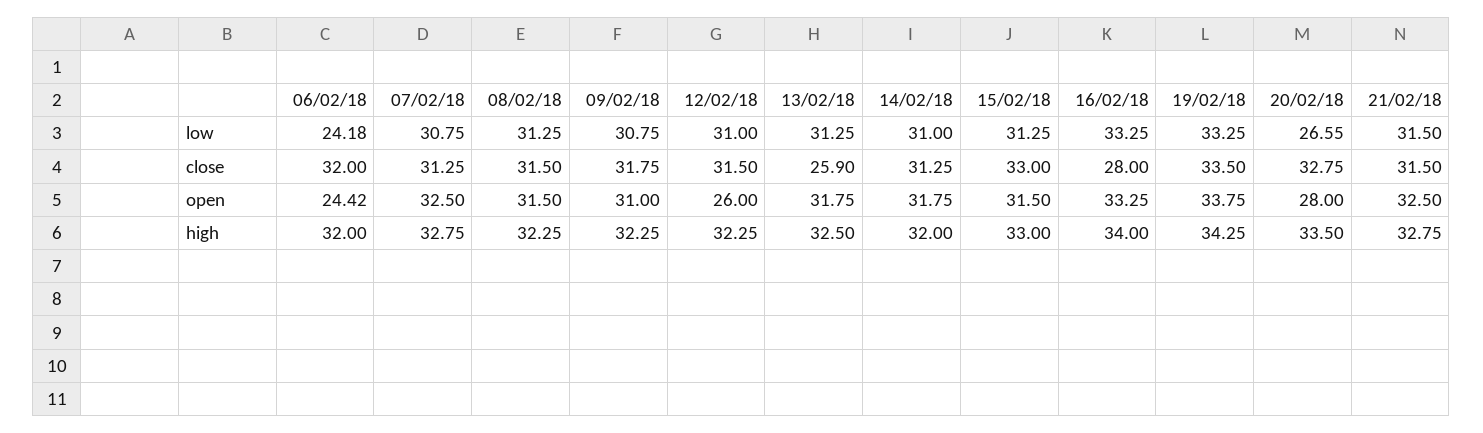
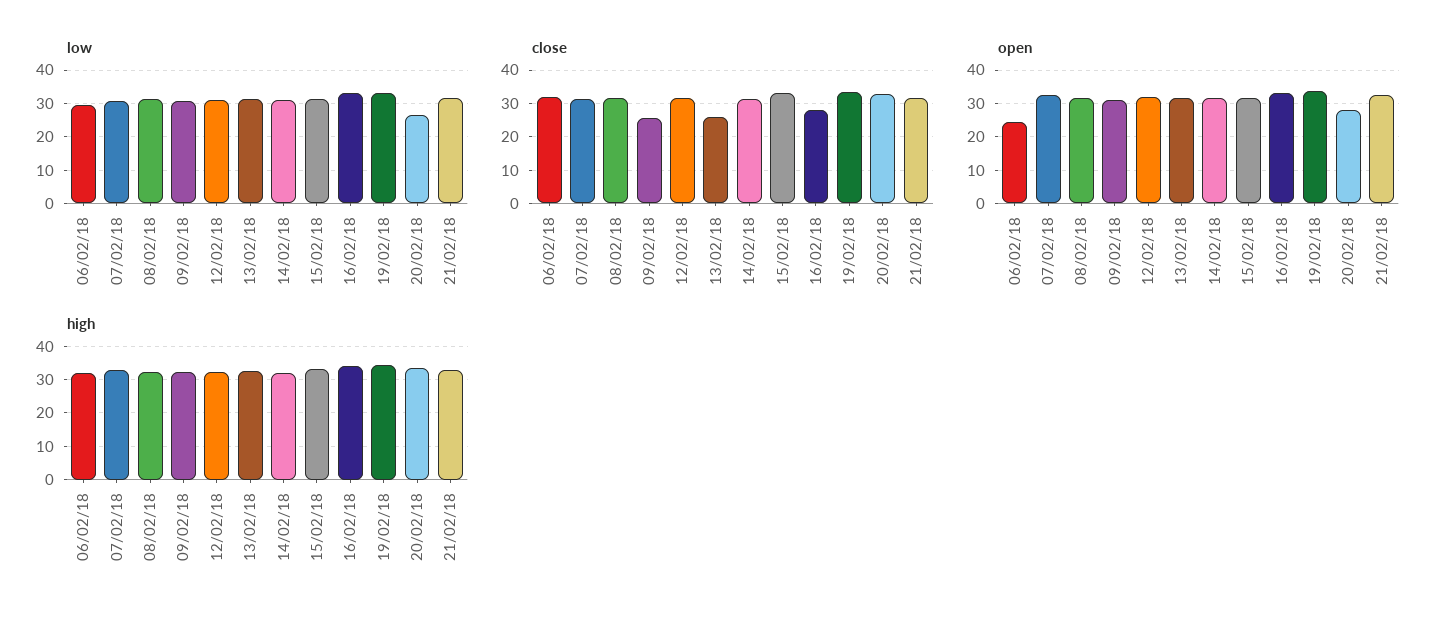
  {
    "low": {
-     "06/02/18": 24.18,
+     "06/02/18": 30,
      "07/02/18": 30.75,
      "08/02/18": 31.25,
      "09/02/18": 30.75,
      "12/02/18": 31,
      "13/02/18": 31.25,
      "14/02/18": 31,
      "15/02/18": 31.25,
      "16/02/18": 33.25,
      "19/02/18": 33.25,
      "20/02/18": 26.55,
      "21/02/18": 31.5
    },
    "close": {
      "06/02/18": 32,
      "07/02/18": 31.25,
      "08/02/18": 31.5,
-     "09/02/18": 31.75,
+     "09/02/18": 26,
      "12/02/18": 31.5,
      "13/02/18": 25.9,
      "14/02/18": 31.25,
      "15/02/18": 33,
      "16/02/18": 28,
      "19/02/18": 33.5,
      "20/02/18": 32.75,
      "21/02/18": 31.5
    },
    "open": {
      "06/02/18": 24.42,
      "07/02/18": 32.5,
      "08/02/18": 31.5,
      "09/02/18": 31,
-     "12/02/18": 26,
+     "12/02/18": 32,
      "13/02/18": 31.75,
      "14/02/18": 31.75,
      "15/02/18": 31.5,
      "16/02/18": 33.25,
      "19/02/18": 33.75,
      "20/02/18": 28,
      "21/02/18": 32.5
    },
    "high": {
      "06/02/18": 32,
      "07/02/18": 32.75,
      "08/02/18": 32.25,
      "09/02/18": 32.25,
      "12/02/18": 32.25,
      "13/02/18": 32.5,
      "14/02/18": 32,
      "15/02/18": 33,
      "16/02/18": 34,
      "19/02/18": 34.25,
      "20/02/18": 33.5,
      "21/02/18": 32.75
    }
  }

